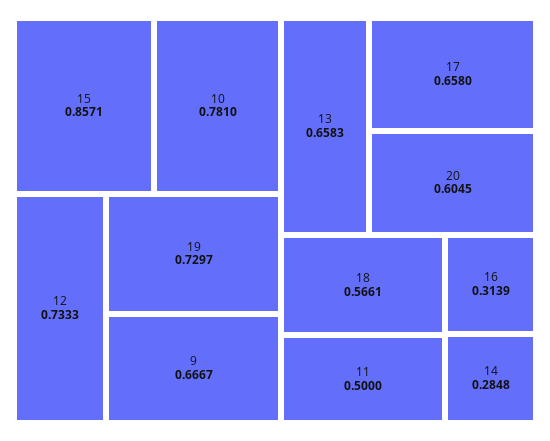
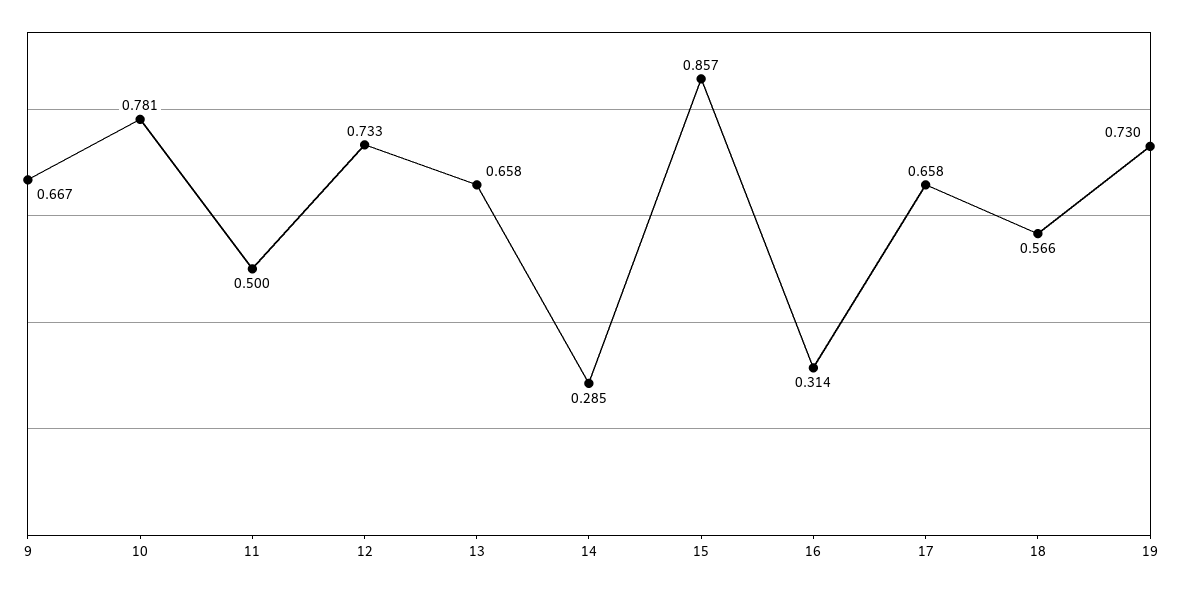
  {
    "15": 0.8571,
    "10": 0.781,
    "12": 0.7333,
    "19": 0.7297,
    "9": 0.6667,
    "13": 0.6583,
    "17": 0.658,
-   "20": 0.6045,
    "18": 0.5661,
    "11": 0.5,
    "16": 0.3139,
    "14": 0.2848
  }

